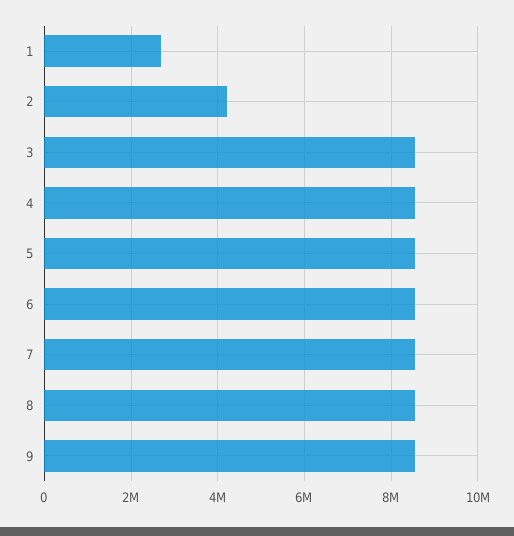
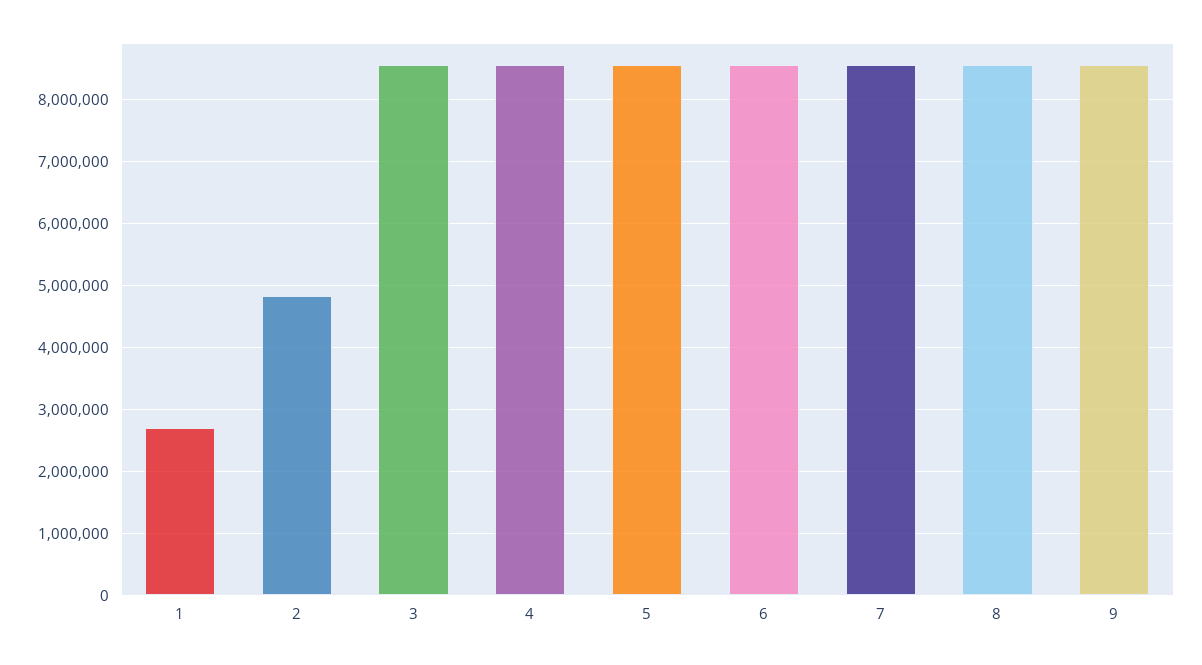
  {
    "1": 2700000,
-   "2": 4200000,
+   "2": 4800000,
    "3": 8500000,
    "4": 8500000,
    "5": 8500000,
    "6": 8500000,
    "7": 8500000,
    "8": 8500000,
    "9": 8500000
  }

